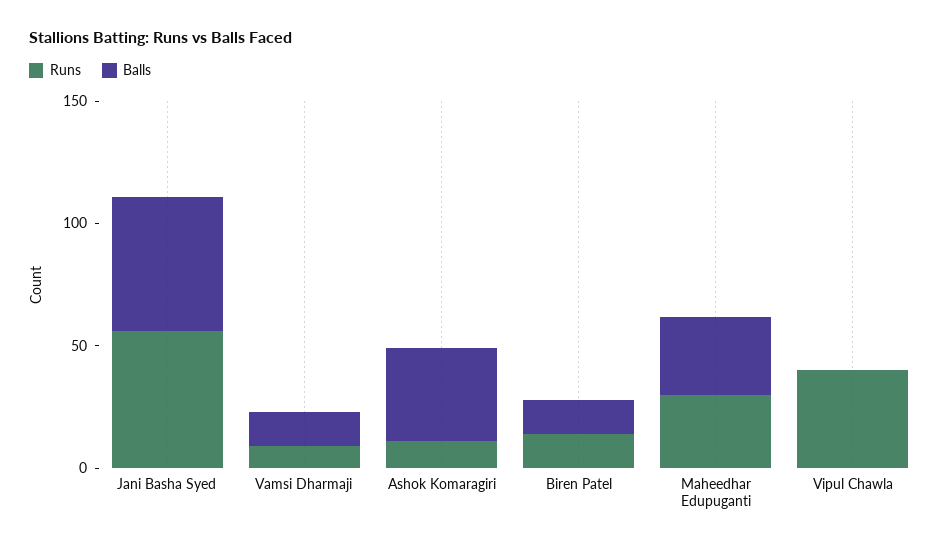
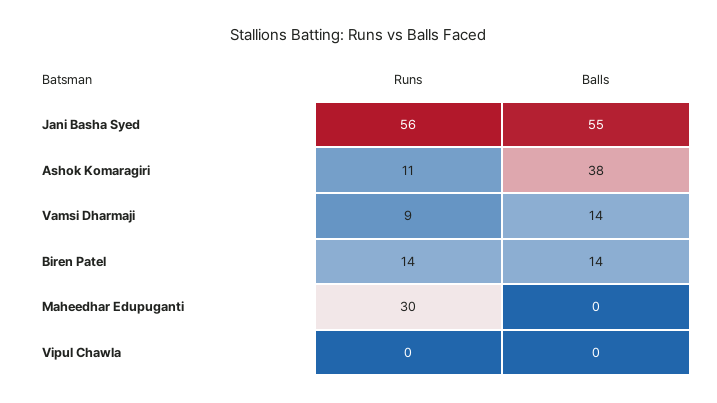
  {
    "Runs": {
      "Jani Basha Syed": 56,
      "Vamsi Dharmaji": 9,
      "Ashok Komaragiri": 11,
      "Biren Patel": 14,
      "Maheedhar Edupuganti": 30,
-     "Vipul Chawla": 40
+     "Vipul Chawla": 0
    },
    "Balls": {
      "Jani Basha Syed": 55,
      "Vamsi Dharmaji": 14,
      "Ashok Komaragiri": 38,
      "Biren Patel": 14,
-     "Maheedhar Edupuganti": 30,
+     "Maheedhar Edupuganti": 0,
      "Vipul Chawla": 0
    }
  }

